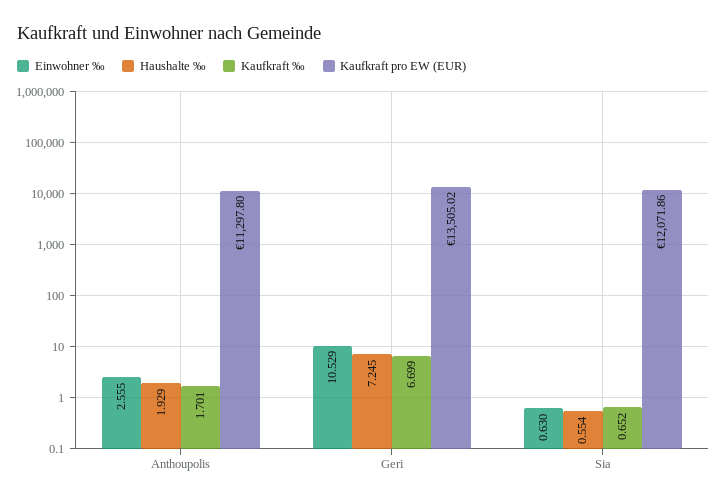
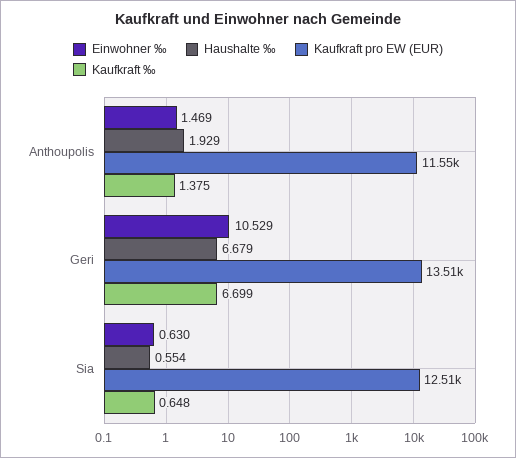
  {
    "Einwohner ‰": {
-     "Anthoupolis": 2.555,
+     "Anthoupolis": 1.469,
      "Geri": 10.529,
      "Sia": 0.63
    },
    "Haushalte ‰": {
      "Anthoupolis": 1.929,
-     "Geri": 7.245,
+     "Geri": 6.679,
      "Sia": 0.554
    },
    "Kaufkraft ‰": {
-     "Anthoupolis": 1.701,
+     "Anthoupolis": 1.375,
      "Geri": 6.699,
-     "Sia": 0.652
+     "Sia": 0.648
    },
    "Kaufkraft pro EW (EUR)": {
-     "Anthoupolis": 11297.8,
+     "Anthoupolis": 11550,
      "Geri": 13505.02,
-     "Sia": 12071.86
+     "Sia": 12510
    }
  }

